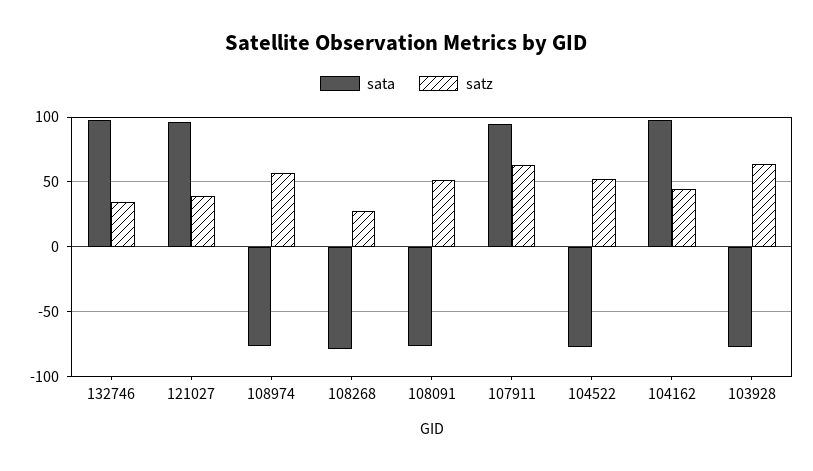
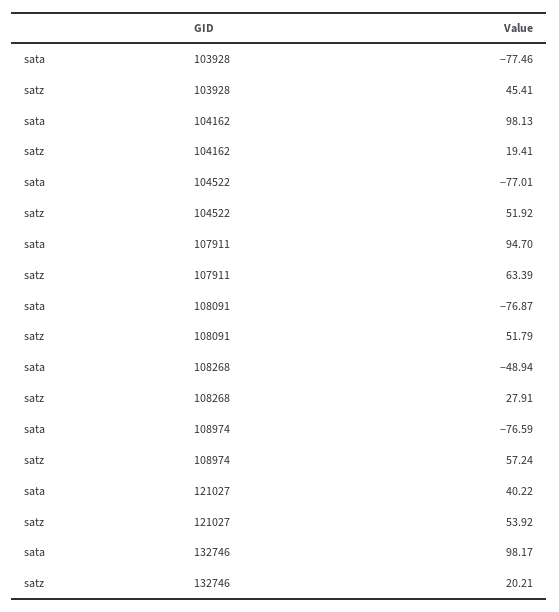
  {
    "sata": {
      "132746": 98.17,
-     "121027": 95,
+     "121027": 40.22,
      "108974": -76.59,
-     "108268": -80,
+     "108268": -48.94,
      "108091": -76.87,
      "107911": 94.7,
      "104522": -77.01,
      "104162": 98.13,
      "103928": -77.46
    },
    "satz": {
-     "132746": 35,
+     "132746": 20.21,
-     "121027": 40,
+     "121027": 53.92,
      "108974": 57.24,
      "108268": 27.91,
      "108091": 51.79,
      "107911": 63.39,
      "104522": 51.92,
-     "104162": 45,
+     "104162": 19.41,
-     "103928": 65
+     "103928": 45.41
    }
  }

